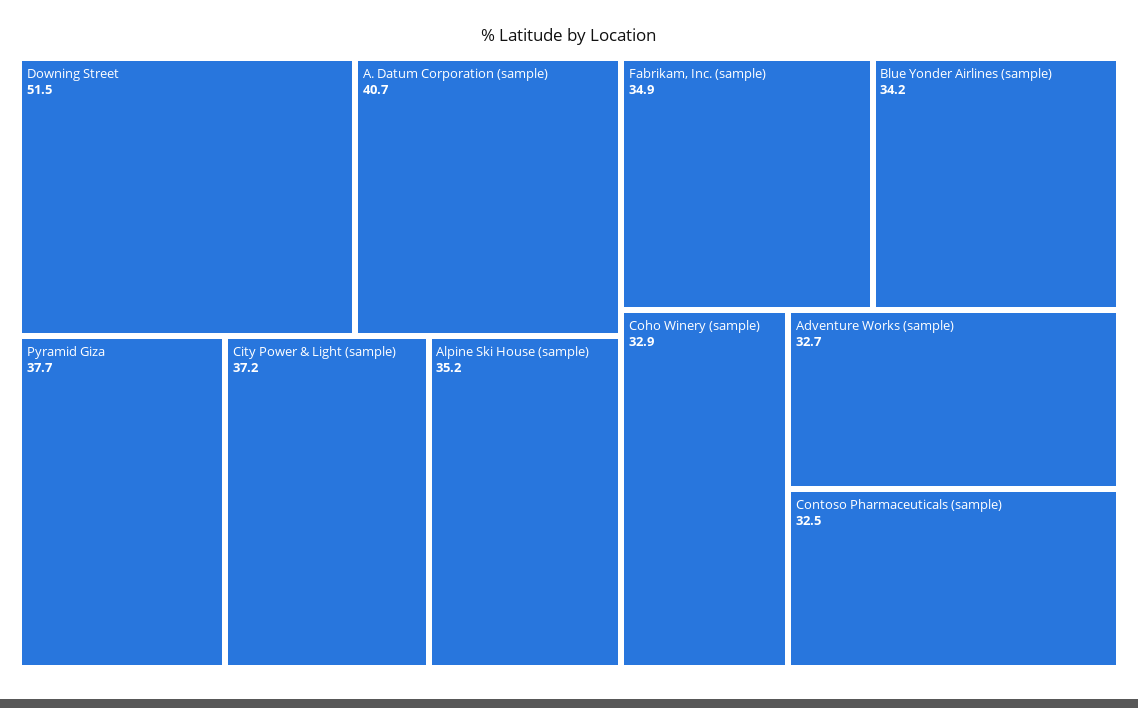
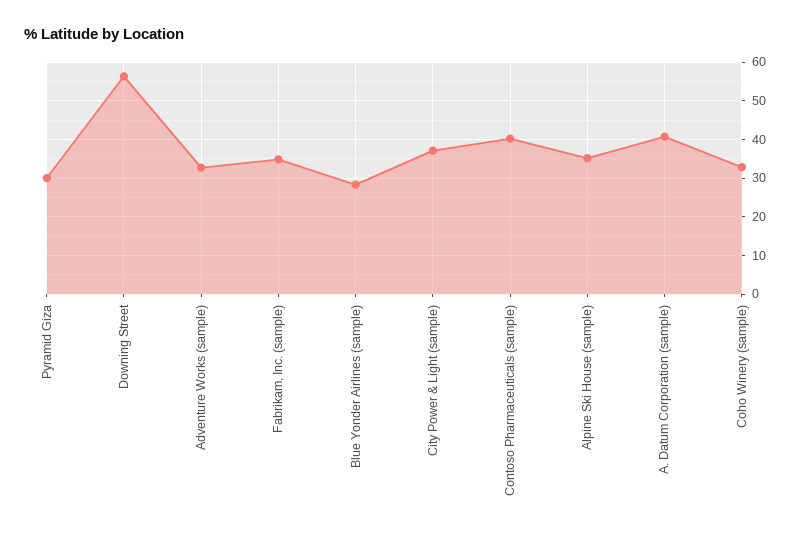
  {
-   "Downing Street": 51.5,
+   "Downing Street": 56,
    "A. Datum Corporation (sample)": 40.7,
-   "Pyramid Giza": 37.7,
+   "Pyramid Giza": 30,
    "City Power & Light (sample)": 37.2,
    "Alpine Ski House (sample)": 35.2,
    "Fabrikam, Inc. (sample)": 34.9,
-   "Blue Yonder Airlines (sample)": 34.2,
+   "Blue Yonder Airlines (sample)": 28,
    "Coho Winery (sample)": 32.9,
    "Adventure Works (sample)": 32.7,
-   "Contoso Pharmaceuticals (sample)": 32.5
+   "Contoso Pharmaceuticals (sample)": 40
  }

